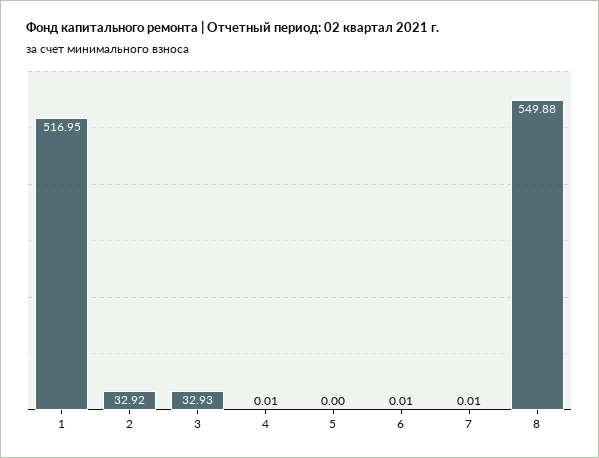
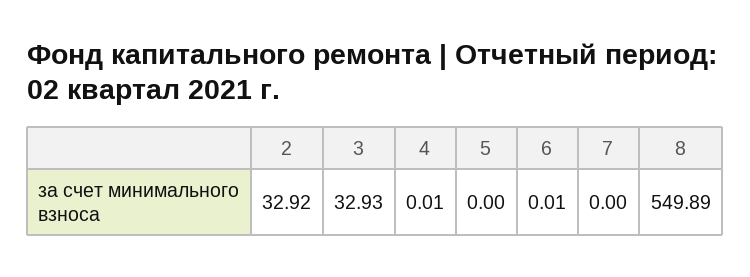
  {
-   "1": 516.95,
    "2": 32.92,
    "3": 32.93,
    "4": 0.01,
    "5": 0,
    "6": 0.01,
-   "7": 0.01,
+   "7": 0,
-   "8": 549.88
+   "8": 549.89
  }

